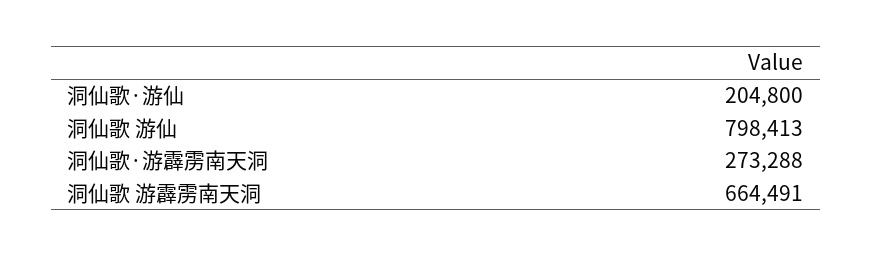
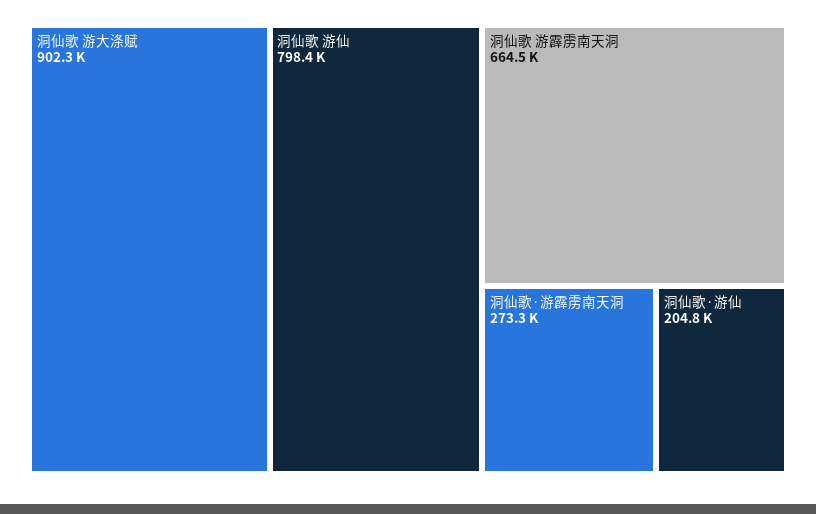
  {
    "洞仙歌·游仙": 204800,
    "洞仙歌 游仙": 798413,
    "洞仙歌·游霹雳南天洞": 273288,
-   "洞仙歌 游霹雳南天洞": 664491
+   "洞仙歌 游霹雳南天洞": 664491,
+   "洞仙歌 游大涤赋": 902300
  }

